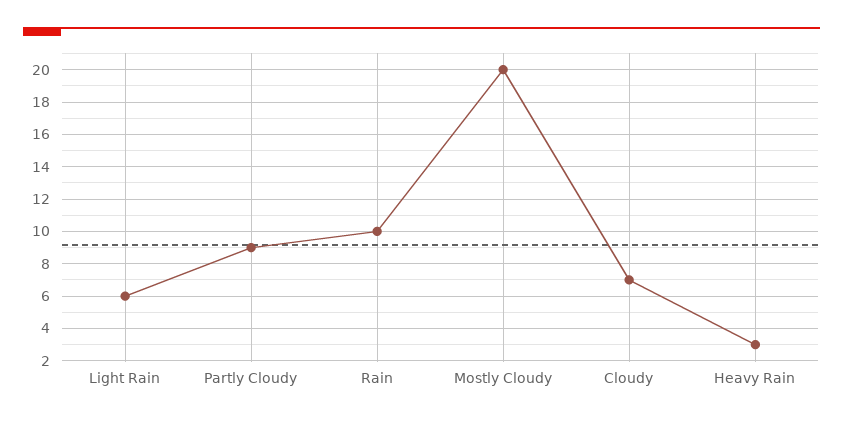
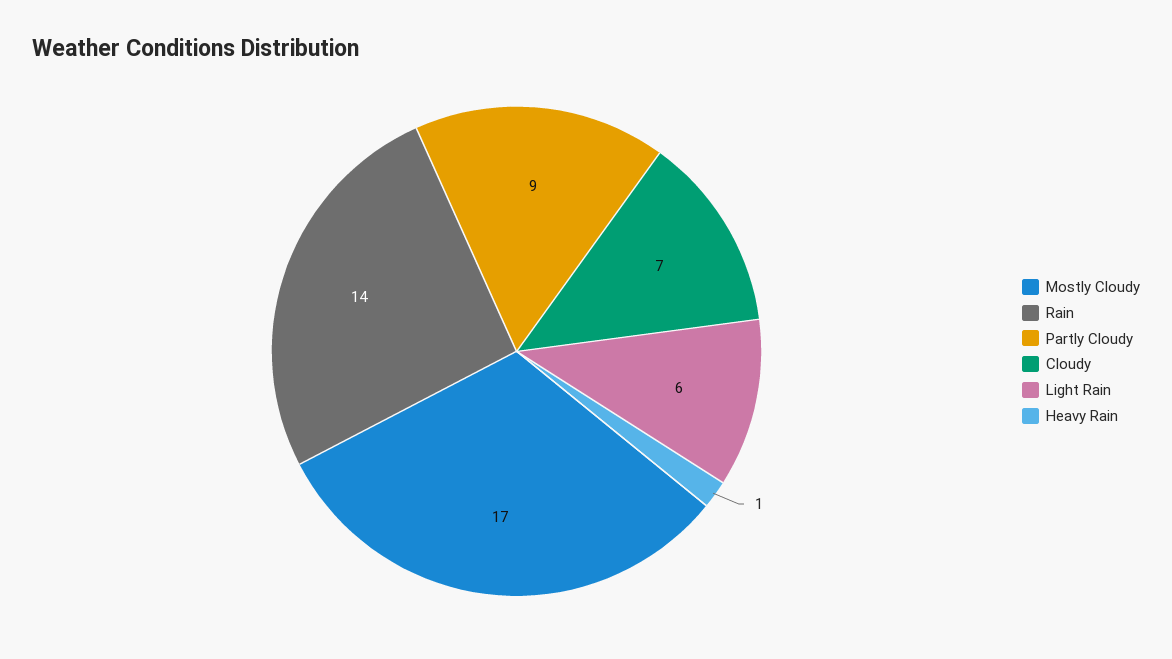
  {
    "Light Rain": 6,
    "Partly Cloudy": 9,
-   "Rain": 10,
+   "Rain": 14,
-   "Mostly Cloudy": 20,
+   "Mostly Cloudy": 17,
    "Cloudy": 7,
-   "Heavy Rain": 3
+   "Heavy Rain": 1
  }

